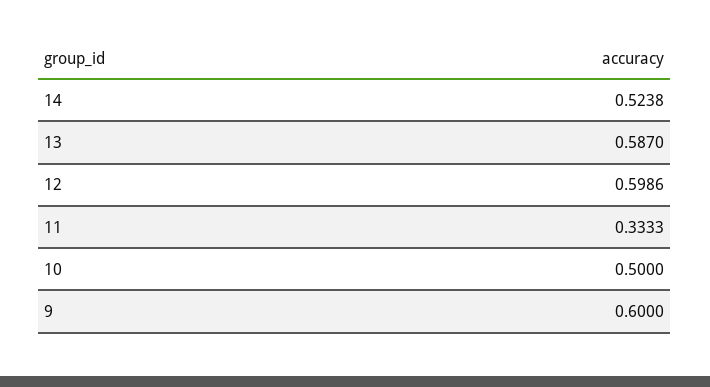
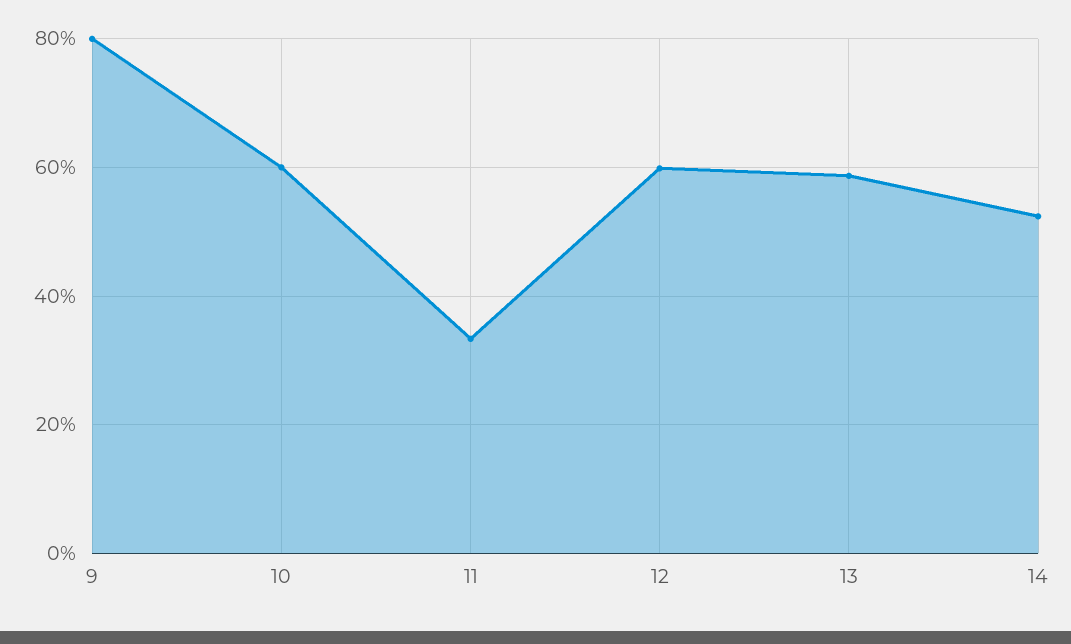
  {
    "14": 0.5238,
    "13": 0.587,
    "12": 0.5986,
    "11": 0.3333,
-   "10": 0.5,
+   "10": 0.6,
-   "9": 0.6
+   "9": 0.8
  }

